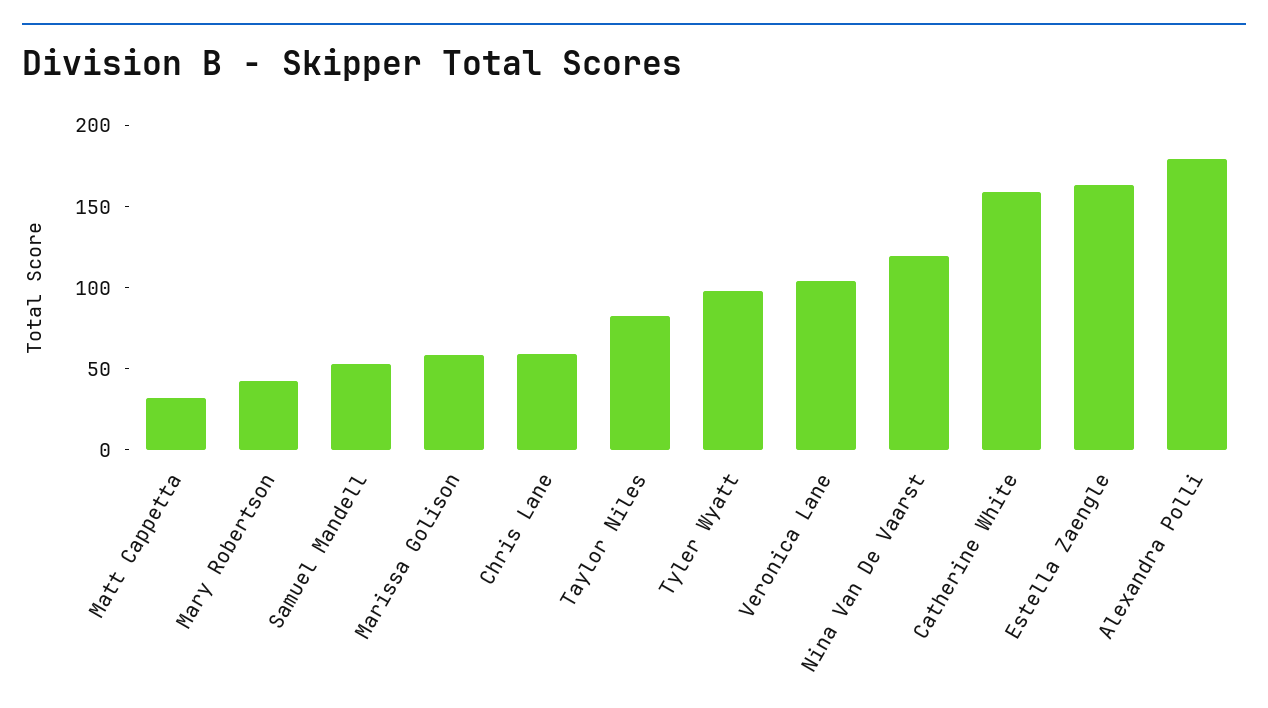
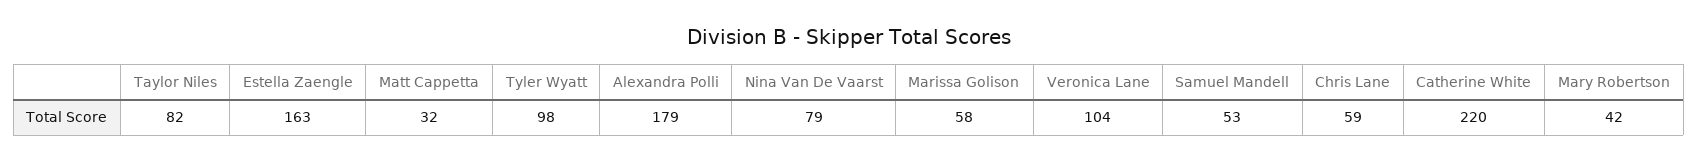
  {
    "Matt Cappetta": 32,
    "Mary Robertson": 42,
    "Samuel Mandell": 53,
    "Marissa Golison": 58,
    "Chris Lane": 59,
    "Taylor Niles": 82,
    "Tyler Wyatt": 98,
    "Veronica Lane": 104,
-   "Nina Van De Vaarst": 120,
+   "Nina Van De Vaarst": 79,
-   "Catherine White": 160,
+   "Catherine White": 220,
    "Estella Zaengle": 163,
    "Alexandra Polli": 179
  }

